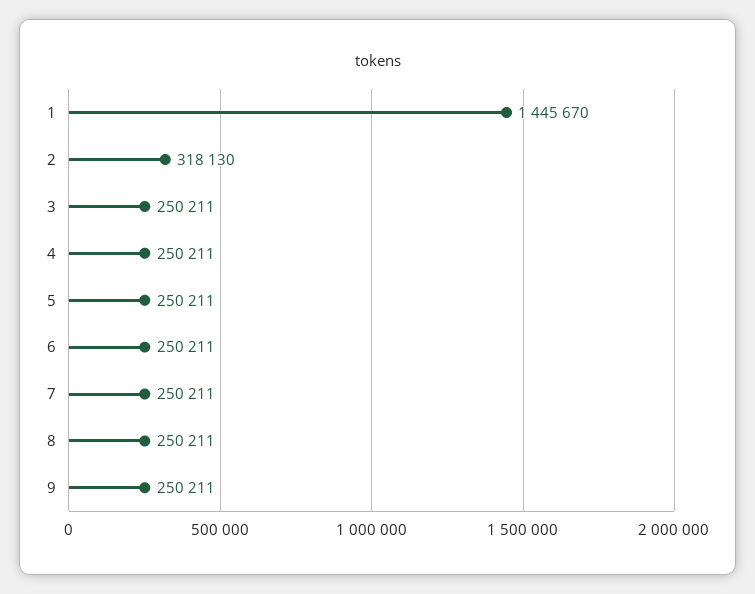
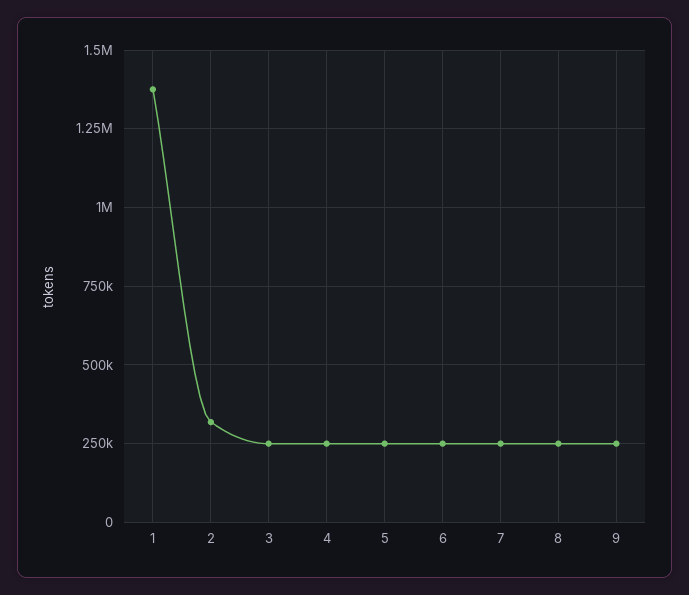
  {
-   "1": 1445670,
+   "1": 1375000,
    "2": 318130,
    "3": 250211,
    "4": 250211,
    "5": 250211,
    "6": 250211,
    "7": 250211,
    "8": 250211,
    "9": 250211
  }

